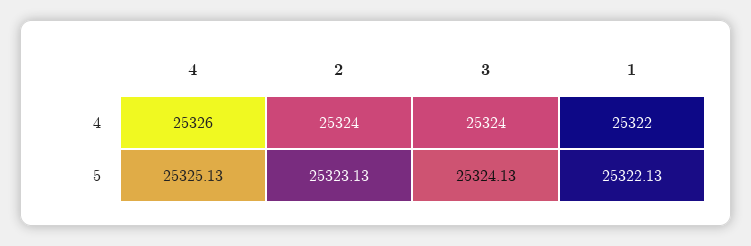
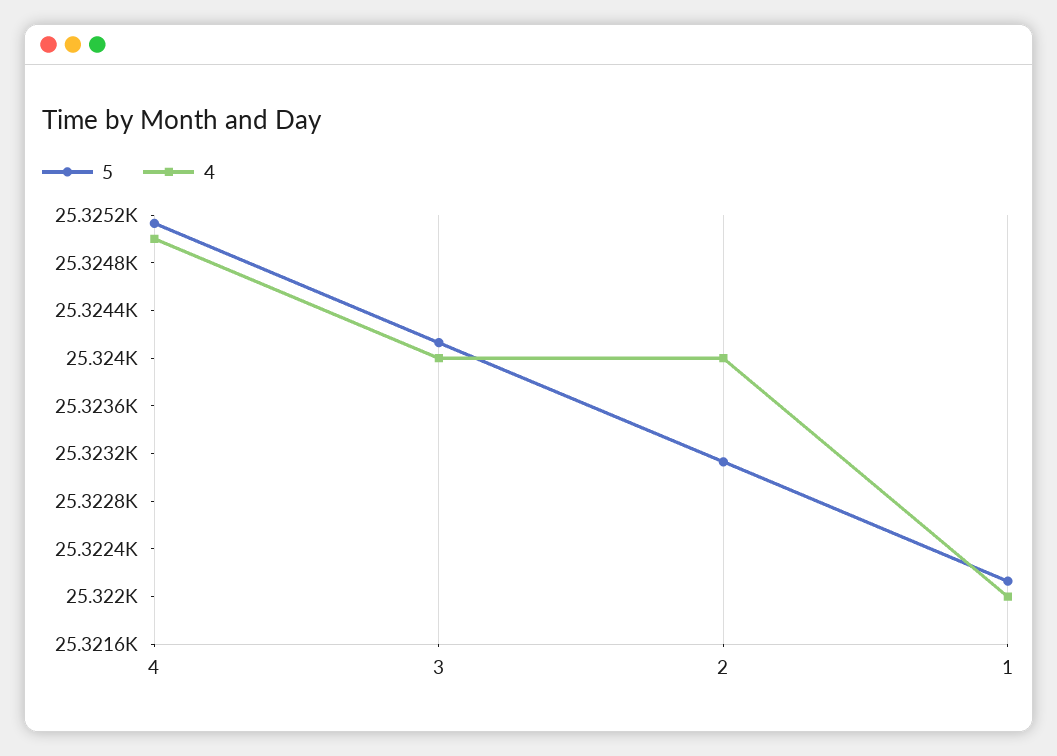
  {
    "4": {
-     "4": 25326,
+     "4": 25325,
      "2": 25324,
      "3": 25324,
      "1": 25322
    },
    "5": {
      "4": 25325.13,
      "2": 25323.13,
      "3": 25324.13,
      "1": 25322.13
    }
  }

